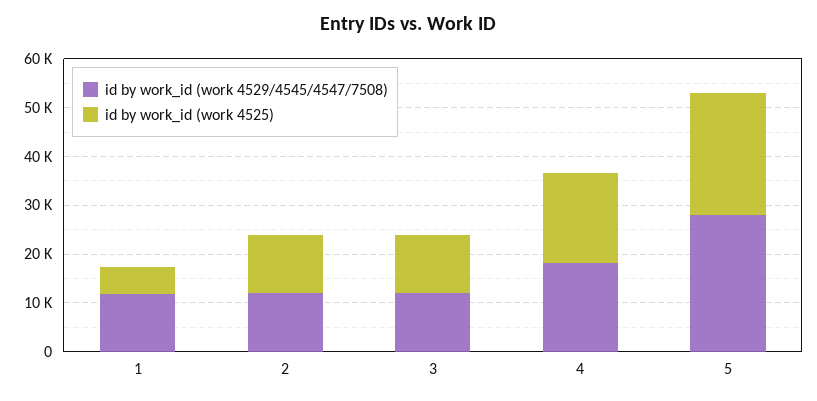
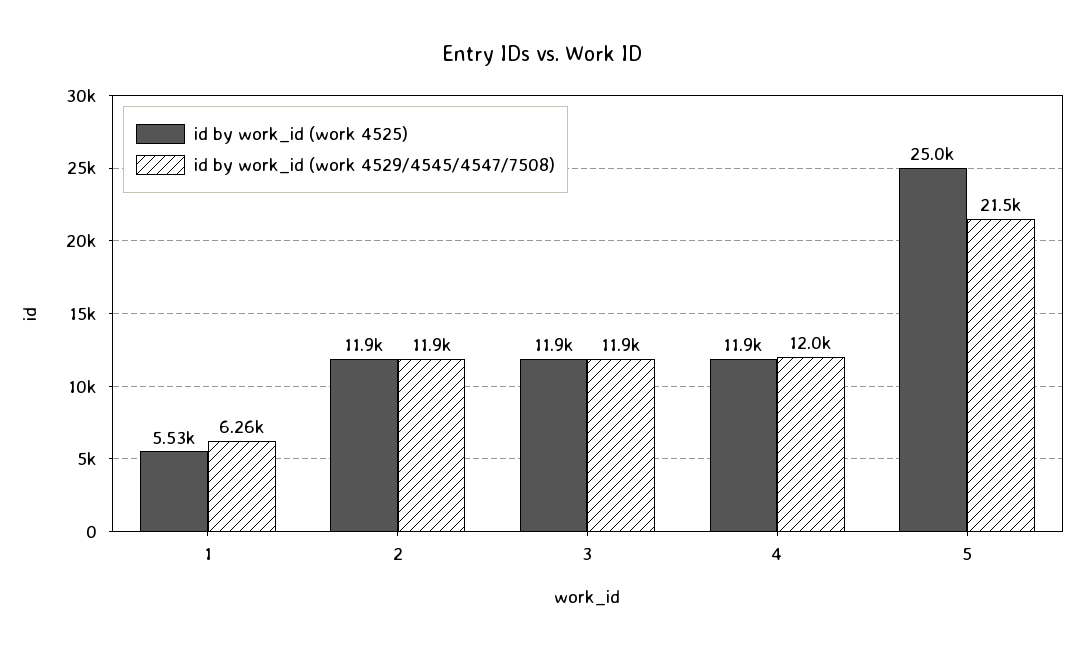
  {
    "id by work_id (work 4529/4545/4547/7508)": {
-     "1": 12000,
+     "1": 6260,
      "2": 11900,
      "3": 11900,
-     "4": 18000,
+     "4": 12000,
-     "5": 28000
+     "5": 21500
    },
    "id by work_id (work 4525)": {
      "1": 5530,
      "2": 11900,
      "3": 11900,
-     "4": 18000,
+     "4": 11900,
      "5": 25000
    }
  }

